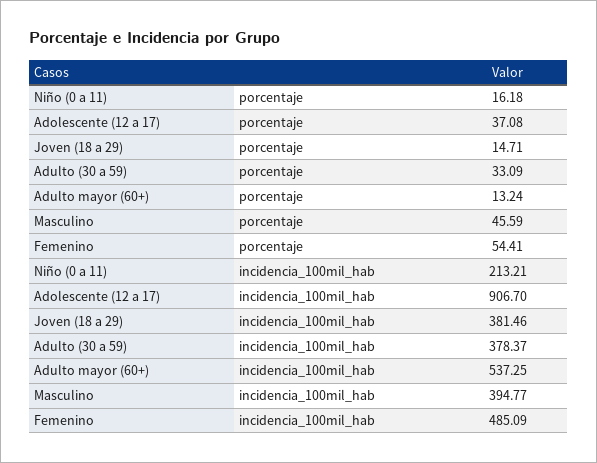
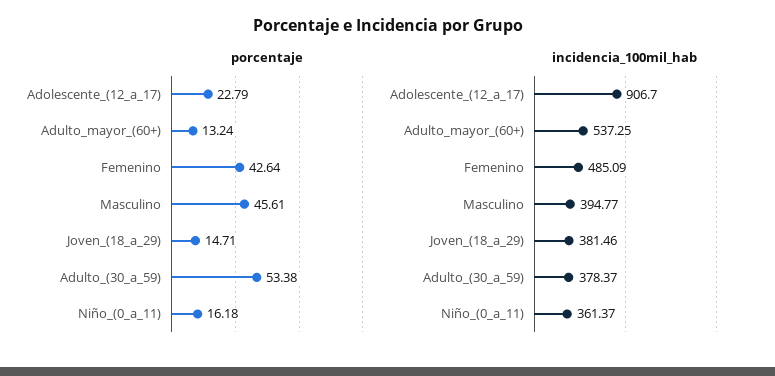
  {
    "porcentaje": {
      "Niño (0 a 11)": 16.18,
-     "Adolescente (12 a 17)": 37.08,
+     "Adolescente (12 a 17)": 22.79,
      "Joven (18 a 29)": 14.71,
-     "Adulto (30 a 59)": 33.09,
+     "Adulto (30 a 59)": 53.38,
      "Adulto mayor (60+)": 13.24,
-     "Masculino": 45.59,
+     "Masculino": 45.61,
-     "Femenino": 54.41
+     "Femenino": 42.64
    },
    "incidencia_100mil_hab": {
-     "Niño (0 a 11)": 213.21,
+     "Niño (0 a 11)": 361.37,
      "Adolescente (12 a 17)": 906.7,
      "Joven (18 a 29)": 381.46,
      "Adulto (30 a 59)": 378.37,
      "Adulto mayor (60+)": 537.25,
      "Masculino": 394.77,
      "Femenino": 485.09
    }
  }

